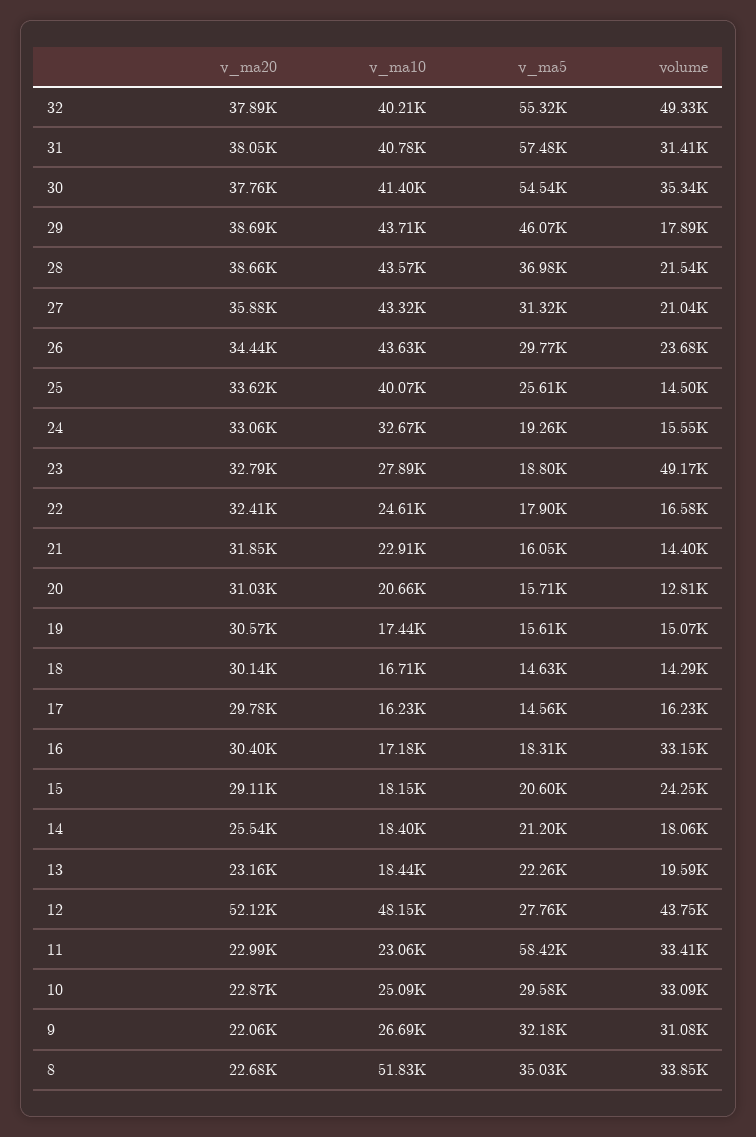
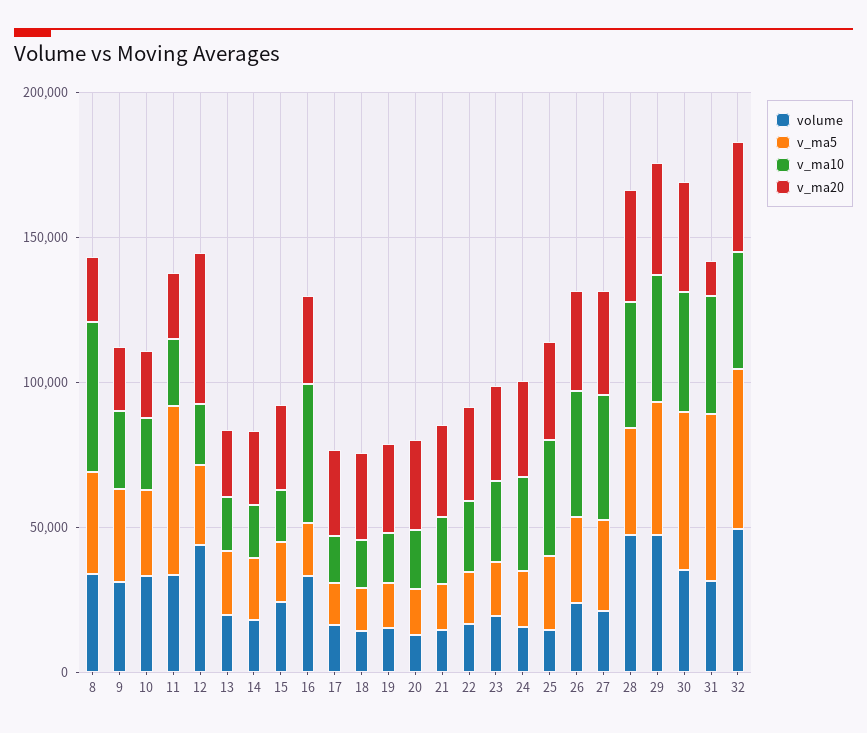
  {
    "v_ma20": {
      "32": 37890,
-     "31": 38050,
+     "31": 10000,
      "30": 37760,
      "29": 38690,
      "28": 38660,
      "27": 35880,
      "26": 34440,
      "25": 33620,
      "24": 33060,
      "23": 32790,
      "22": 32410,
      "21": 31850,
      "20": 31030,
      "19": 30570,
      "18": 30140,
      "17": 29780,
      "16": 30400,
      "15": 29110,
      "14": 25540,
      "13": 23160,
      "12": 52120,
      "11": 22990,
      "10": 22870,
      "9": 22060,
      "8": 22680
    },
    "v_ma10": {
      "32": 40210,
      "31": 40780,
      "30": 41400,
      "29": 43710,
      "28": 43570,
      "27": 43320,
      "26": 43630,
      "25": 40070,
      "24": 32670,
      "23": 27890,
      "22": 24610,
      "21": 22910,
      "20": 20660,
      "19": 17440,
      "18": 16710,
      "17": 16230,
-     "16": 17180,
+     "16": 50000,
      "15": 18150,
      "14": 18400,
      "13": 18440,
-     "12": 48150,
+     "12": 20000,
      "11": 23060,
      "10": 25090,
      "9": 26690,
      "8": 51830
    },
    "v_ma5": {
      "32": 55320,
      "31": 57480,
      "30": 54540,
      "29": 46070,
      "28": 36980,
      "27": 31320,
      "26": 29770,
      "25": 25610,
      "24": 19260,
      "23": 18800,
      "22": 17900,
      "21": 16050,
      "20": 15710,
      "19": 15610,
      "18": 14630,
      "17": 14560,
      "16": 18310,
      "15": 20600,
      "14": 21200,
      "13": 22260,
      "12": 27760,
      "11": 58420,
      "10": 29580,
      "9": 32180,
      "8": 35030
    },
    "volume": {
      "32": 49330,
      "31": 31410,
      "30": 35340,
-     "29": 17890,
+     "29": 50000,
-     "28": 21540,
+     "28": 50000,
      "27": 21040,
      "26": 23680,
      "25": 14500,
      "24": 15550,
-     "23": 49170,
+     "23": 20000,
      "22": 16580,
      "21": 14400,
      "20": 12810,
      "19": 15070,
      "18": 14290,
      "17": 16230,
      "16": 33150,
      "15": 24250,
      "14": 18060,
      "13": 19590,
      "12": 43750,
      "11": 33410,
      "10": 33090,
      "9": 31080,
      "8": 33850
    }
  }

